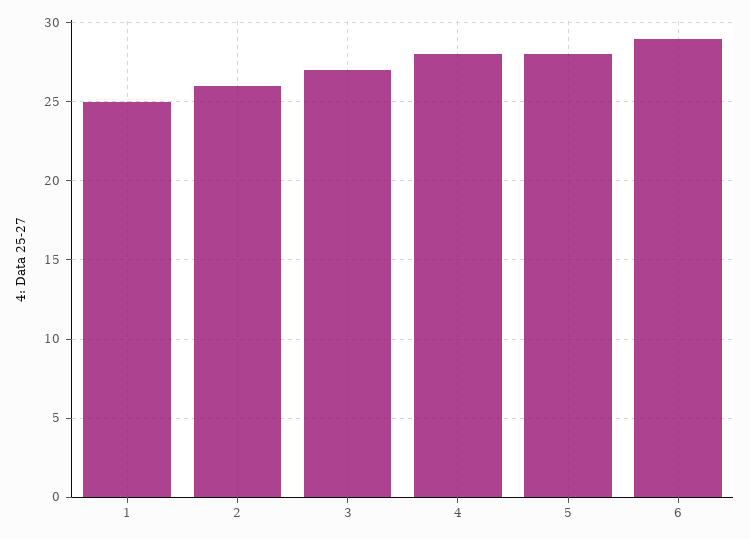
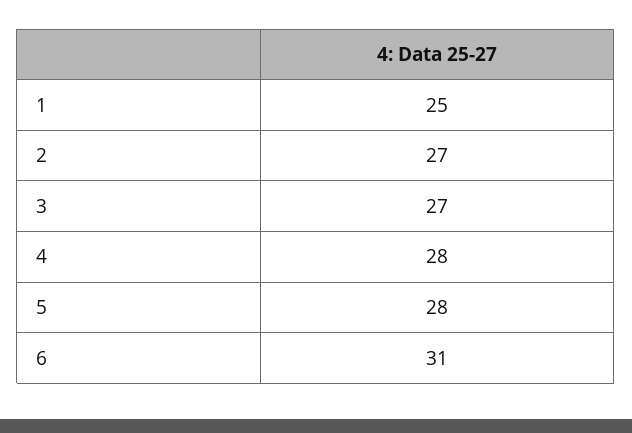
  {
    "1": 25,
-   "2": 26,
+   "2": 27,
    "3": 27,
    "4": 28,
    "5": 28,
-   "6": 29
+   "6": 31
  }

